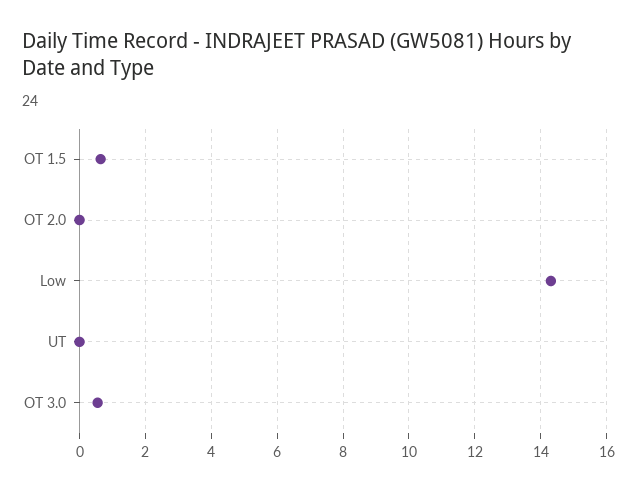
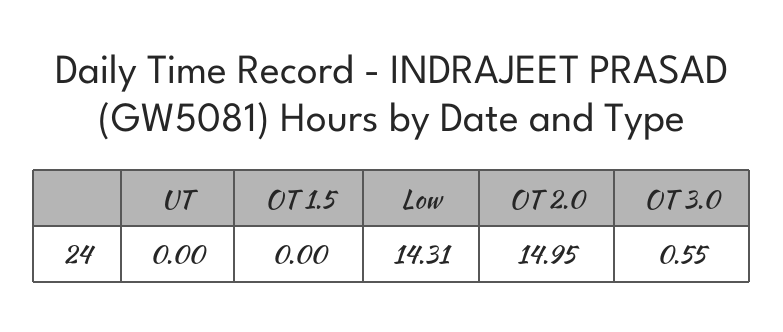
  {
-   "OT 1.5": 0.6,
+   "OT 1.5": 0,
-   "OT 2.0": 0,
+   "OT 2.0": 14.95,
    "Low": 14.31,
    "UT": 0,
    "OT 3.0": 0.55
  }

